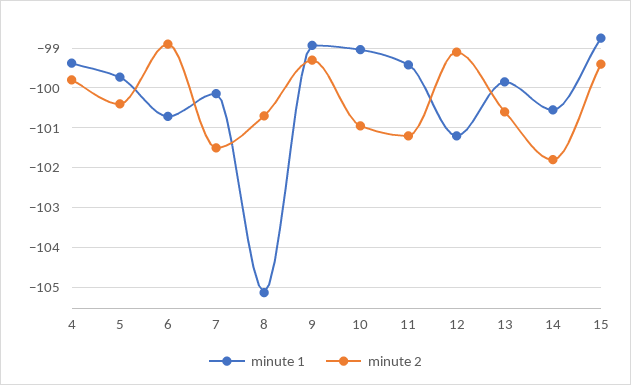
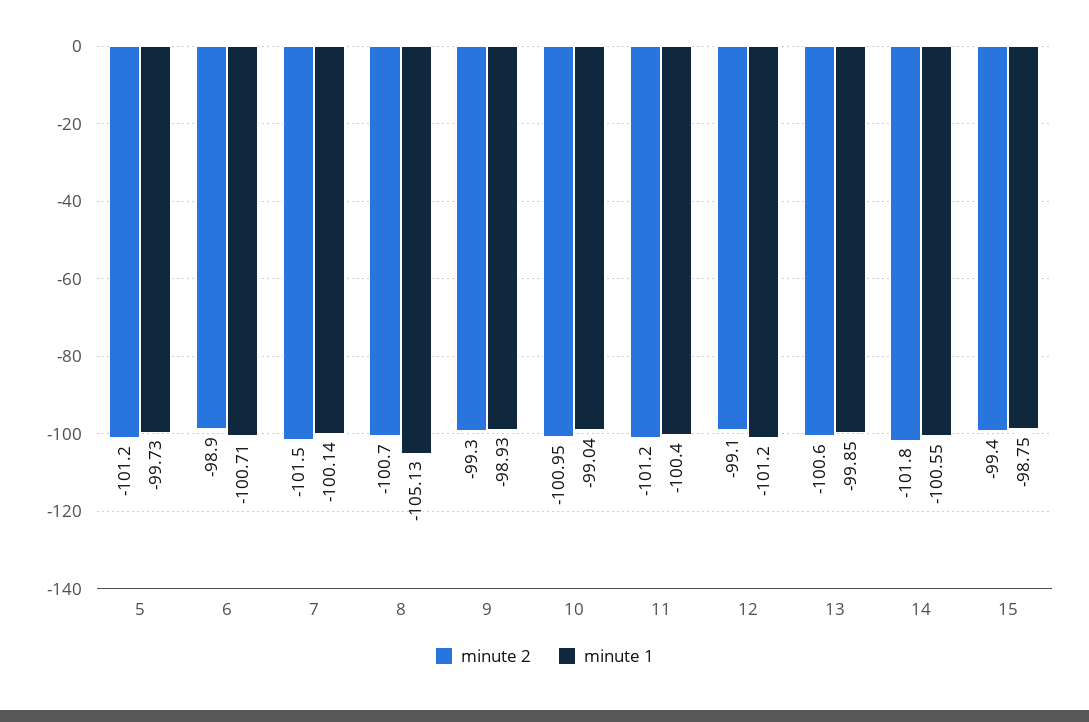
  {
    "minute 1": {
-     "4": -99.4,
      "5": -99.73,
      "6": -100.71,
      "7": -100.14,
      "8": -105.13,
      "9": -98.93,
      "10": -99.04,
-     "11": -99.4,
+     "11": -100.4,
      "12": -101.2,
      "13": -99.85,
      "14": -100.55,
      "15": -98.75
    },
    "minute 2": {
-     "4": -99.8,
-     "5": -100.4,
+     "5": -101.2,
      "6": -98.9,
      "7": -101.5,
      "8": -100.7,
      "9": -99.3,
      "10": -100.95,
      "11": -101.2,
      "12": -99.1,
      "13": -100.6,
      "14": -101.8,
      "15": -99.4
    }
  }

